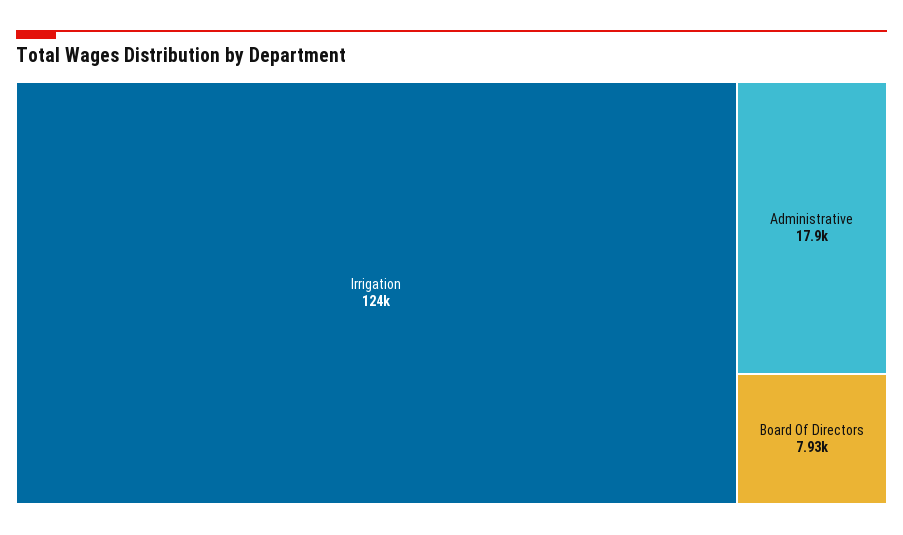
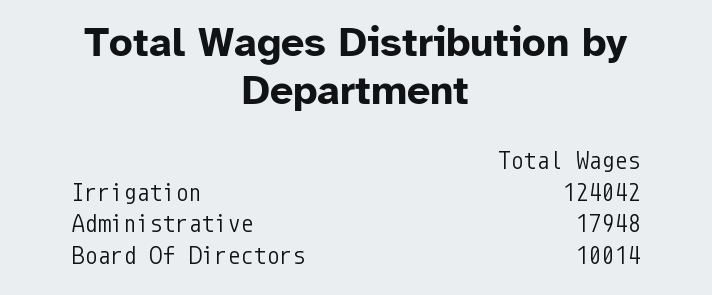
  {
    "Irrigation": 124042,
    "Administrative": 17948,
-   "Board Of Directors": 7930
+   "Board Of Directors": 10014
  }

